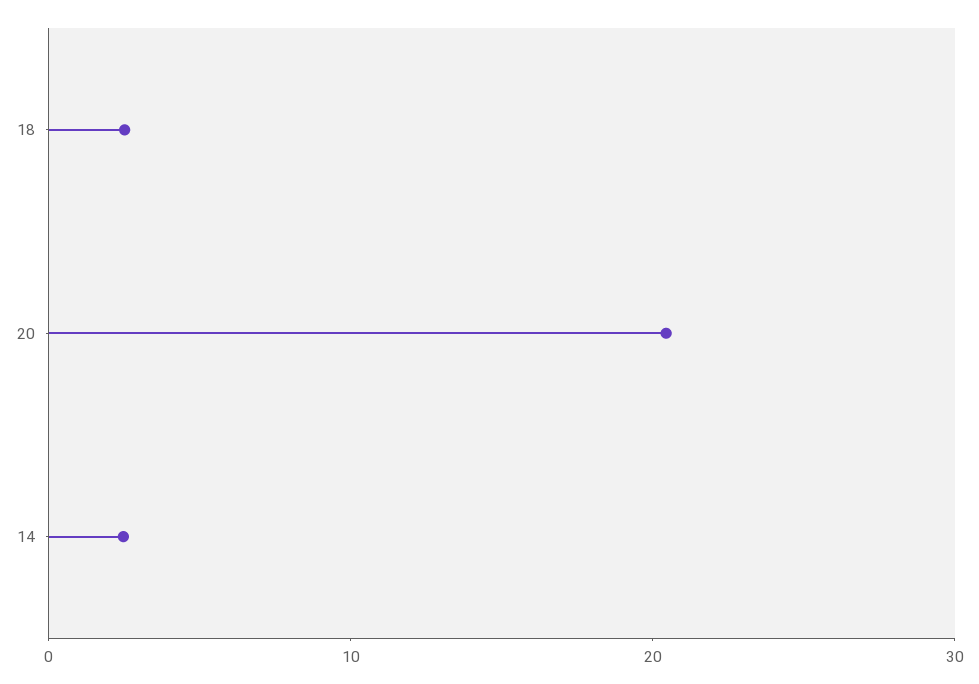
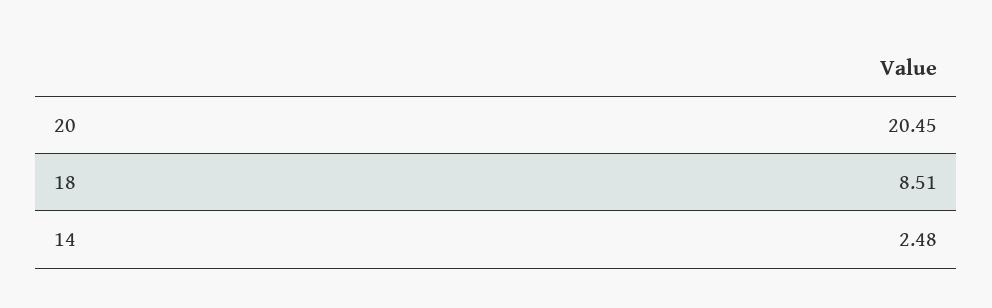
  {
-   "18": 2,
+   "18": 8.51,
    "20": 20.45,
    "14": 2.48
  }

